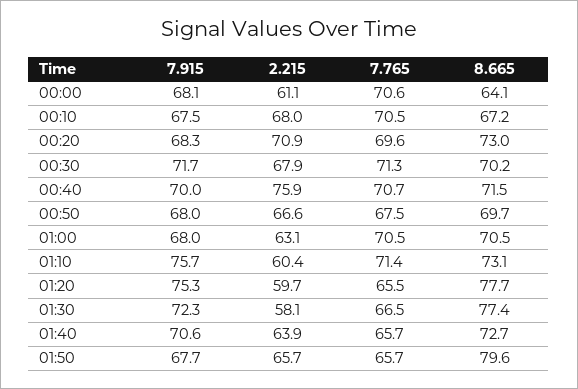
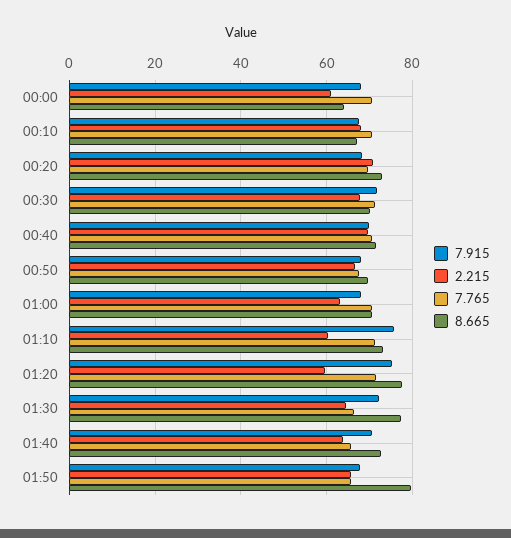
  {
    "7.915": {
      "00:00": 68.1,
      "00:10": 67.5,
      "00:20": 68.3,
      "00:30": 71.7,
      "00:40": 70,
      "00:50": 68,
      "01:00": 68,
      "01:10": 75.7,
      "01:20": 75.3,
      "01:30": 72.3,
      "01:40": 70.6,
      "01:50": 67.7
    },
    "2.215": {
      "00:00": 61.1,
      "00:10": 68,
      "00:20": 70.9,
      "00:30": 67.9,
-     "00:40": 75.9,
+     "00:40": 70,
      "00:50": 66.6,
      "01:00": 63.1,
      "01:10": 60.4,
      "01:20": 59.7,
-     "01:30": 58.1,
+     "01:30": 64,
      "01:40": 63.9,
      "01:50": 65.7
    },
    "7.765": {
      "00:00": 70.6,
      "00:10": 70.5,
      "00:20": 69.6,
      "00:30": 71.3,
      "00:40": 70.7,
      "00:50": 67.5,
      "01:00": 70.5,
      "01:10": 71.4,
-     "01:20": 65.5,
+     "01:20": 72,
      "01:30": 66.5,
      "01:40": 65.7,
      "01:50": 65.7
    },
    "8.665": {
      "00:00": 64.1,
      "00:10": 67.2,
      "00:20": 73,
      "00:30": 70.2,
      "00:40": 71.5,
      "00:50": 69.7,
      "01:00": 70.5,
      "01:10": 73.1,
      "01:20": 77.7,
      "01:30": 77.4,
      "01:40": 72.7,
      "01:50": 79.6
    }
  }

